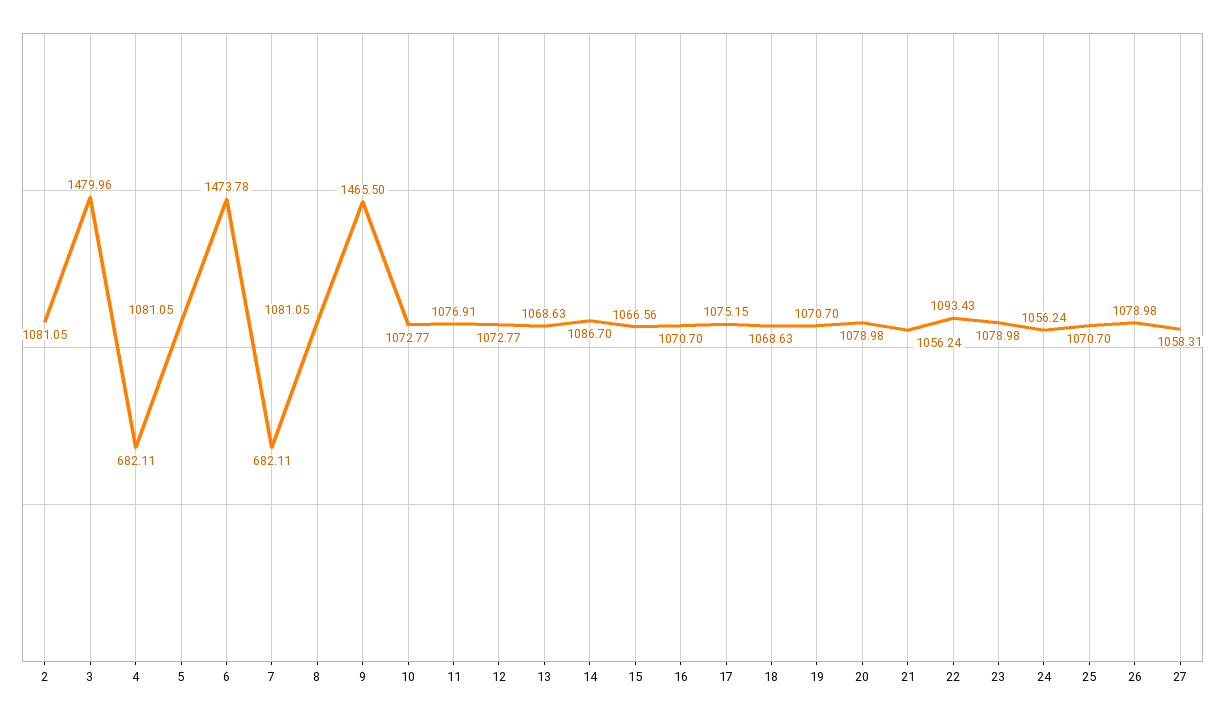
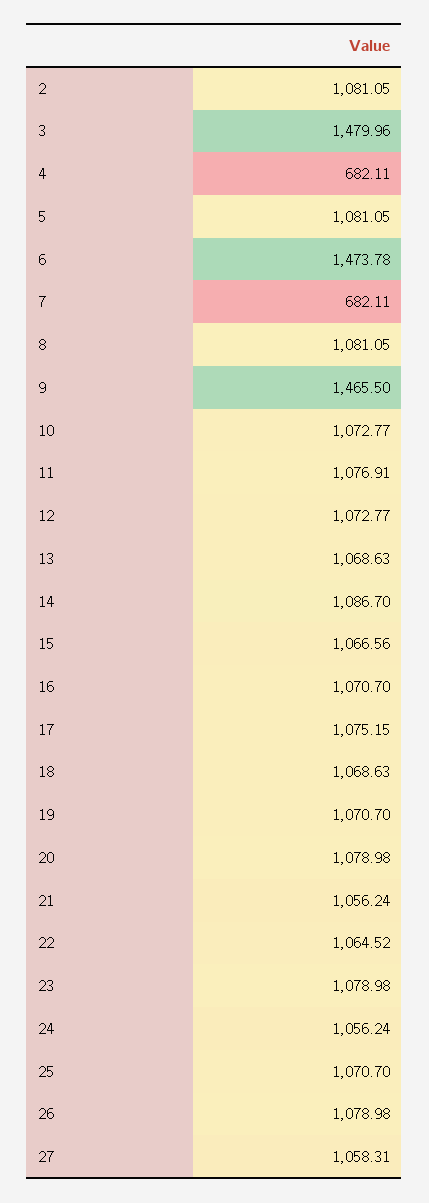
  {
    "2": 1081.05,
    "3": 1479.96,
    "4": 682.11,
    "5": 1081.05,
    "6": 1473.78,
    "7": 682.11,
    "8": 1081.05,
    "9": 1465.5,
    "10": 1072.77,
    "11": 1076.91,
    "12": 1072.77,
    "13": 1068.63,
    "14": 1086.7,
    "15": 1066.56,
    "16": 1070.7,
    "17": 1075.15,
    "18": 1068.63,
    "19": 1070.7,
    "20": 1078.98,
    "21": 1056.24,
-   "22": 1093.43,
+   "22": 1064.52,
    "23": 1078.98,
    "24": 1056.24,
    "25": 1070.7,
    "26": 1078.98,
    "27": 1058.31
  }

